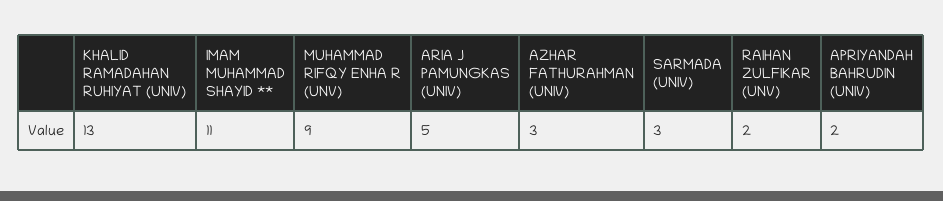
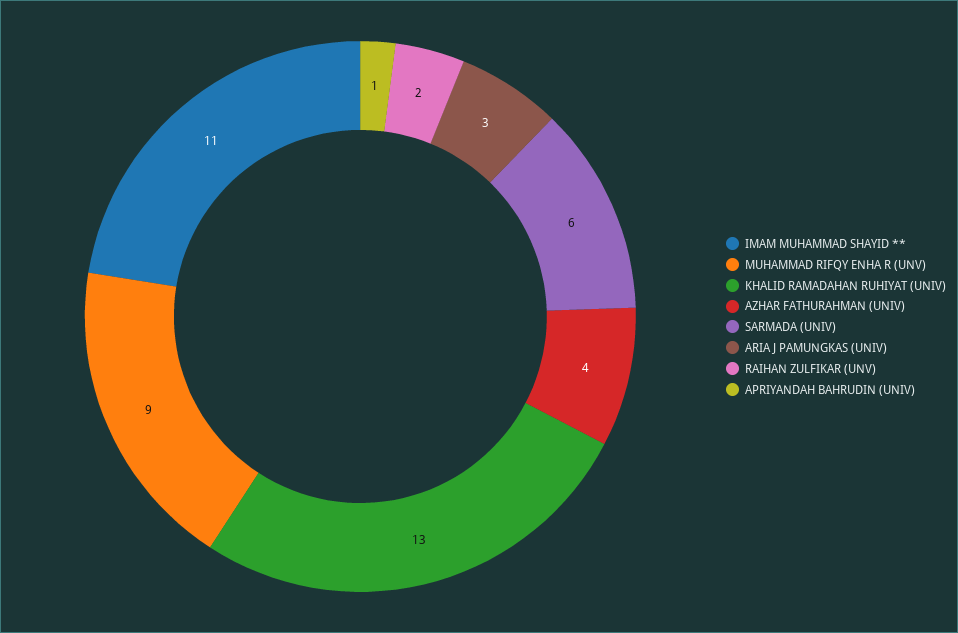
  {
    "KHALID RAMADAHAN RUHIYAT (UNIV)": 13,
    "IMAM MUHAMMAD SHAYID **": 11,
    "MUHAMMAD RIFQY ENHA R (UNV)": 9,
-   "ARIA J PAMUNGKAS (UNIV)": 5,
+   "ARIA J PAMUNGKAS (UNIV)": 3,
-   "AZHAR FATHURAHMAN (UNIV)": 3,
+   "AZHAR FATHURAHMAN (UNIV)": 4,
-   "SARMADA (UNIV)": 3,
+   "SARMADA (UNIV)": 6,
    "RAIHAN ZULFIKAR (UNV)": 2,
-   "APRIYANDAH BAHRUDIN (UNIV)": 2
+   "APRIYANDAH BAHRUDIN (UNIV)": 1
  }

